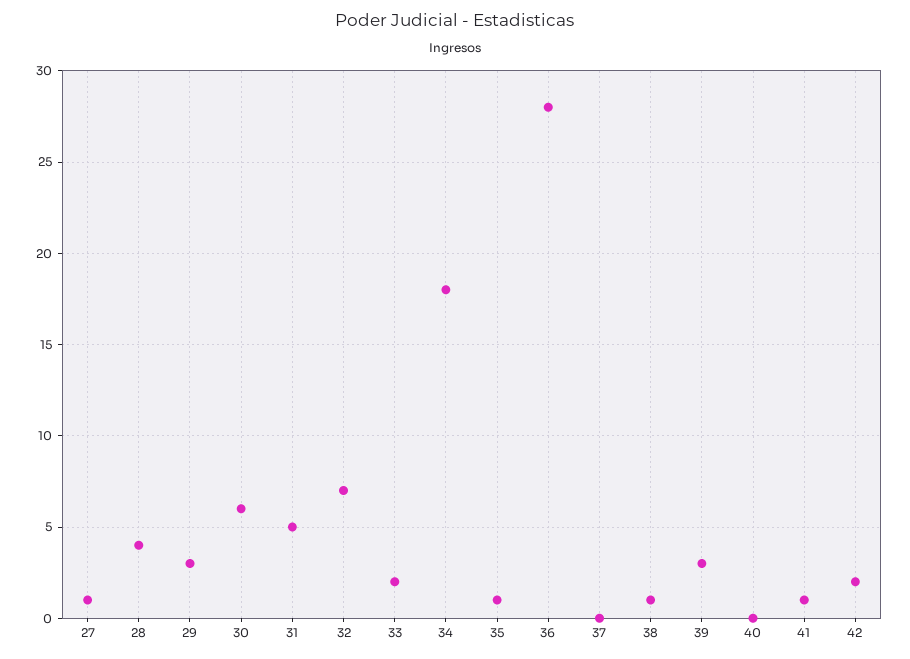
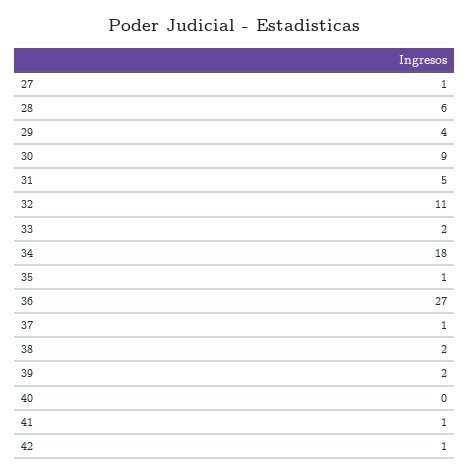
  {
    "27": 1,
-   "28": 4,
+   "28": 6,
-   "29": 3,
+   "29": 4,
-   "30": 6,
+   "30": 9,
    "31": 5,
-   "32": 7,
+   "32": 11,
    "33": 2,
    "34": 18,
    "35": 1,
-   "36": 28,
+   "36": 27,
-   "37": 0,
+   "37": 1,
-   "38": 1,
+   "38": 2,
-   "39": 3,
+   "39": 2,
    "40": 0,
    "41": 1,
-   "42": 2
+   "42": 1
  }

